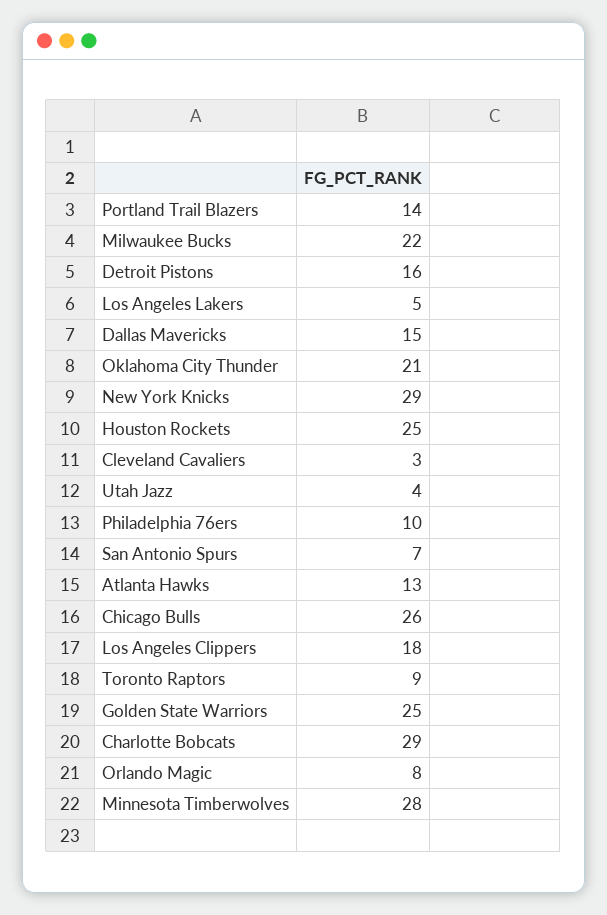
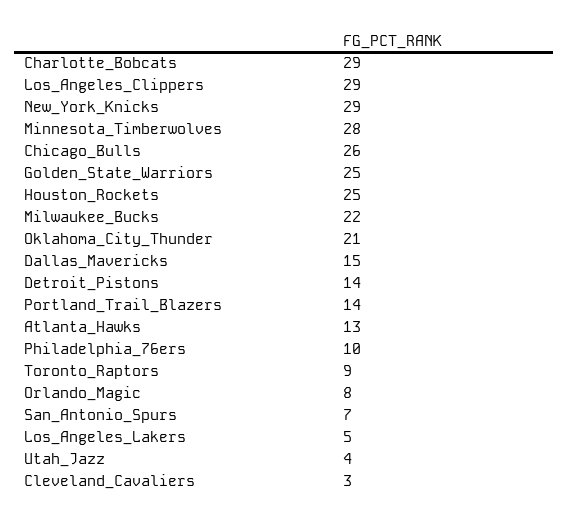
  {
    "Portland Trail Blazers": 14,
    "Milwaukee Bucks": 22,
-   "Detroit Pistons": 16,
+   "Detroit Pistons": 14,
    "Los Angeles Lakers": 5,
    "Dallas Mavericks": 15,
    "Oklahoma City Thunder": 21,
    "New York Knicks": 29,
    "Houston Rockets": 25,
    "Cleveland Cavaliers": 3,
    "Utah Jazz": 4,
    "Philadelphia 76ers": 10,
    "San Antonio Spurs": 7,
    "Atlanta Hawks": 13,
    "Chicago Bulls": 26,
-   "Los Angeles Clippers": 18,
+   "Los Angeles Clippers": 29,
    "Toronto Raptors": 9,
    "Golden State Warriors": 25,
    "Charlotte Bobcats": 29,
    "Orlando Magic": 8,
    "Minnesota Timberwolves": 28
  }

